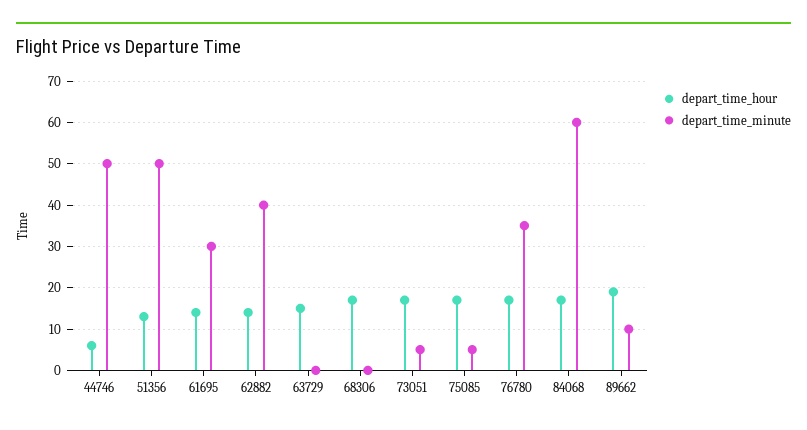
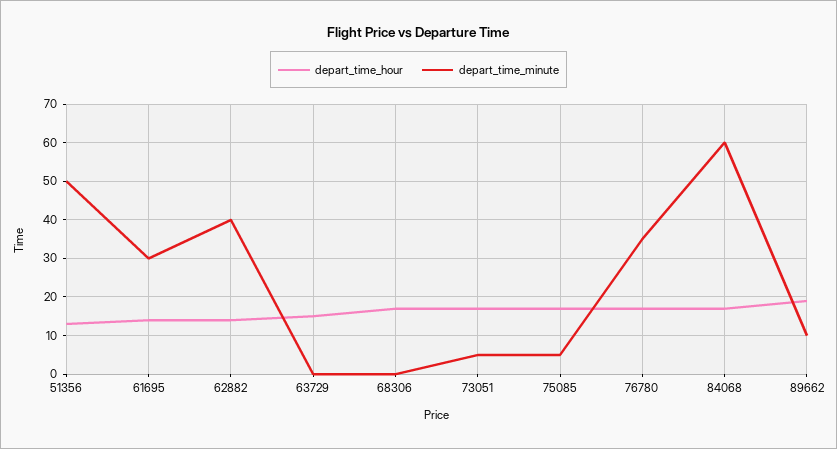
  {
    "depart_time_hour": {
-     "44746": 5,
      "51356": 15,
      "61695": 15,
      "62882": 15,
      "63729": 15,
      "68306": 15,
      "73051": 15,
      "75085": 15,
      "76780": 15,
      "84068": 15,
      "89662": 20
    },
    "depart_time_minute": {
-     "44746": 50,
      "51356": 50,
      "61695": 30,
      "62882": 40,
      "63729": 0,
      "68306": 0,
      "73051": 5,
      "75085": 5,
      "76780": 35,
      "84068": 60,
      "89662": 10
    }
  }

